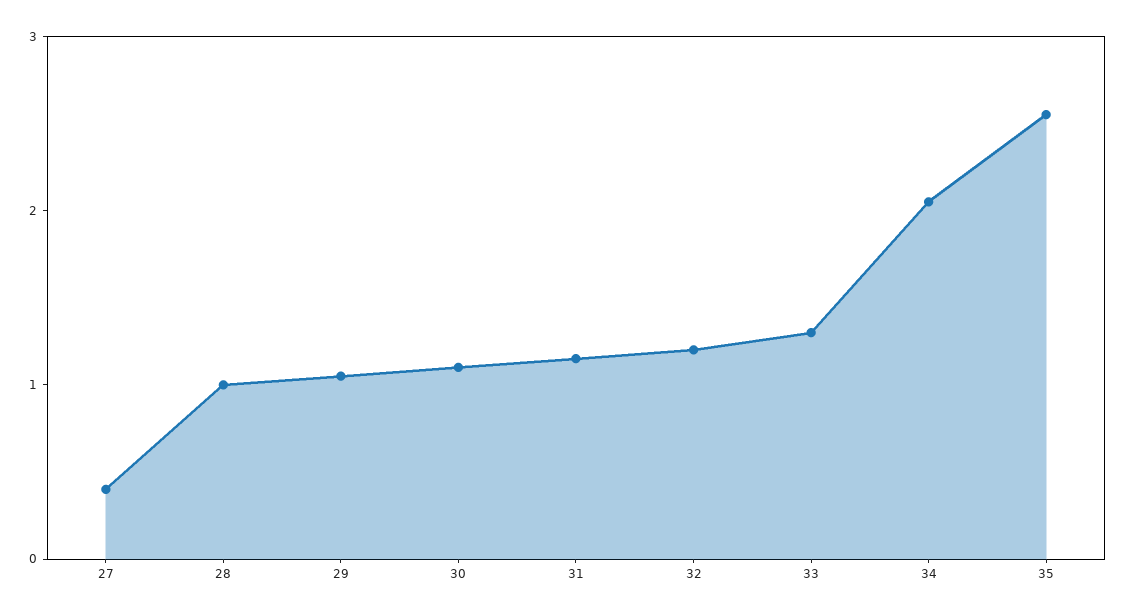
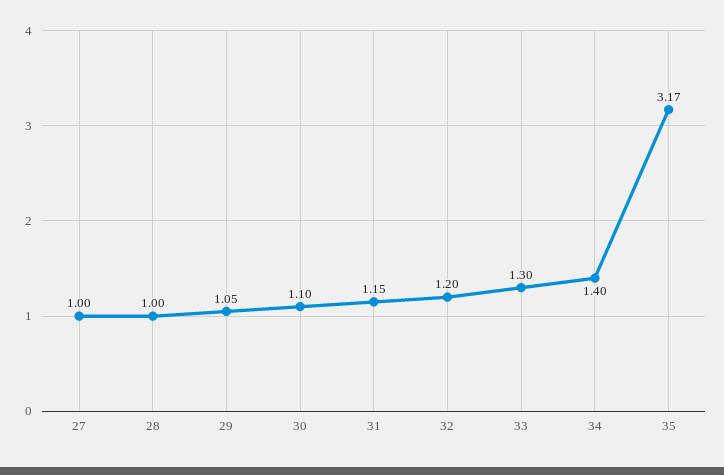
  {
-   "27": 0.4,
+   "27": 1,
    "28": 1,
    "29": 1.05,
    "30": 1.1,
    "31": 1.15,
    "32": 1.2,
    "33": 1.3,
-   "34": 2,
+   "34": 1.4,
-   "35": 2.6
+   "35": 3.17
  }

